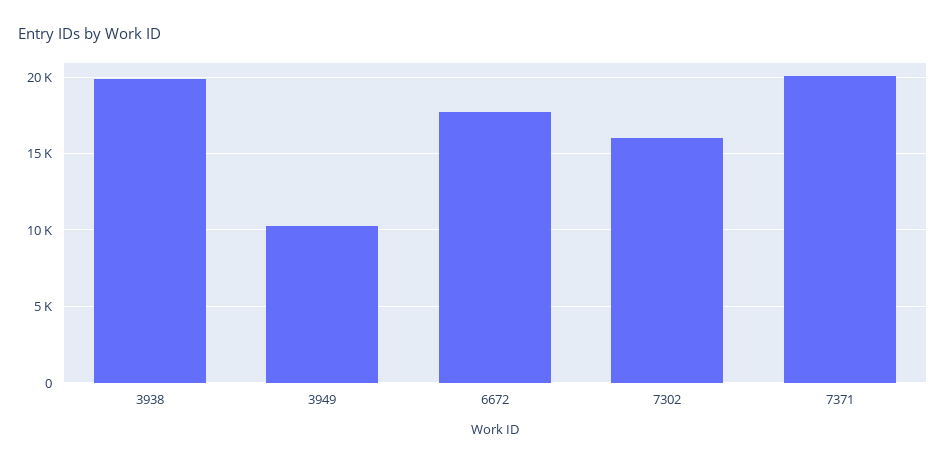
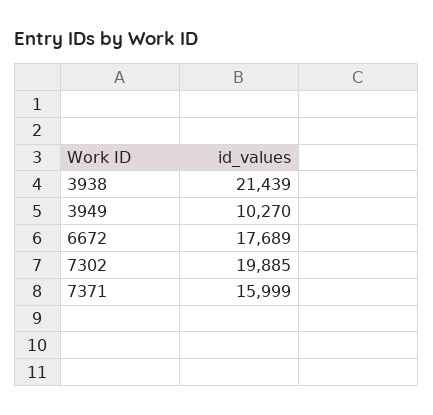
  {
-   "3938": 20000,
+   "3938": 21439,
    "3949": 10270,
    "6672": 17689,
-   "7302": 16000,
+   "7302": 19885,
-   "7371": 20000
+   "7371": 15999
  }

